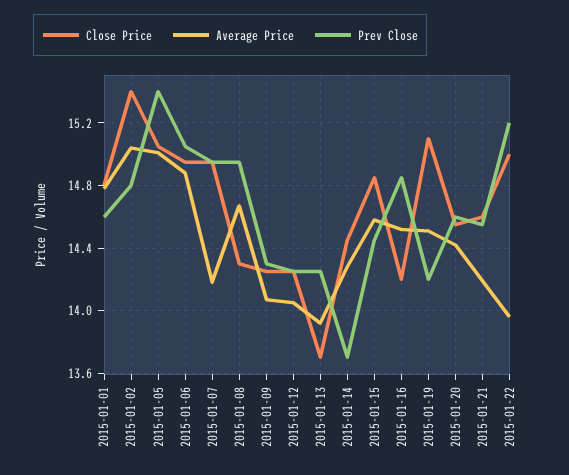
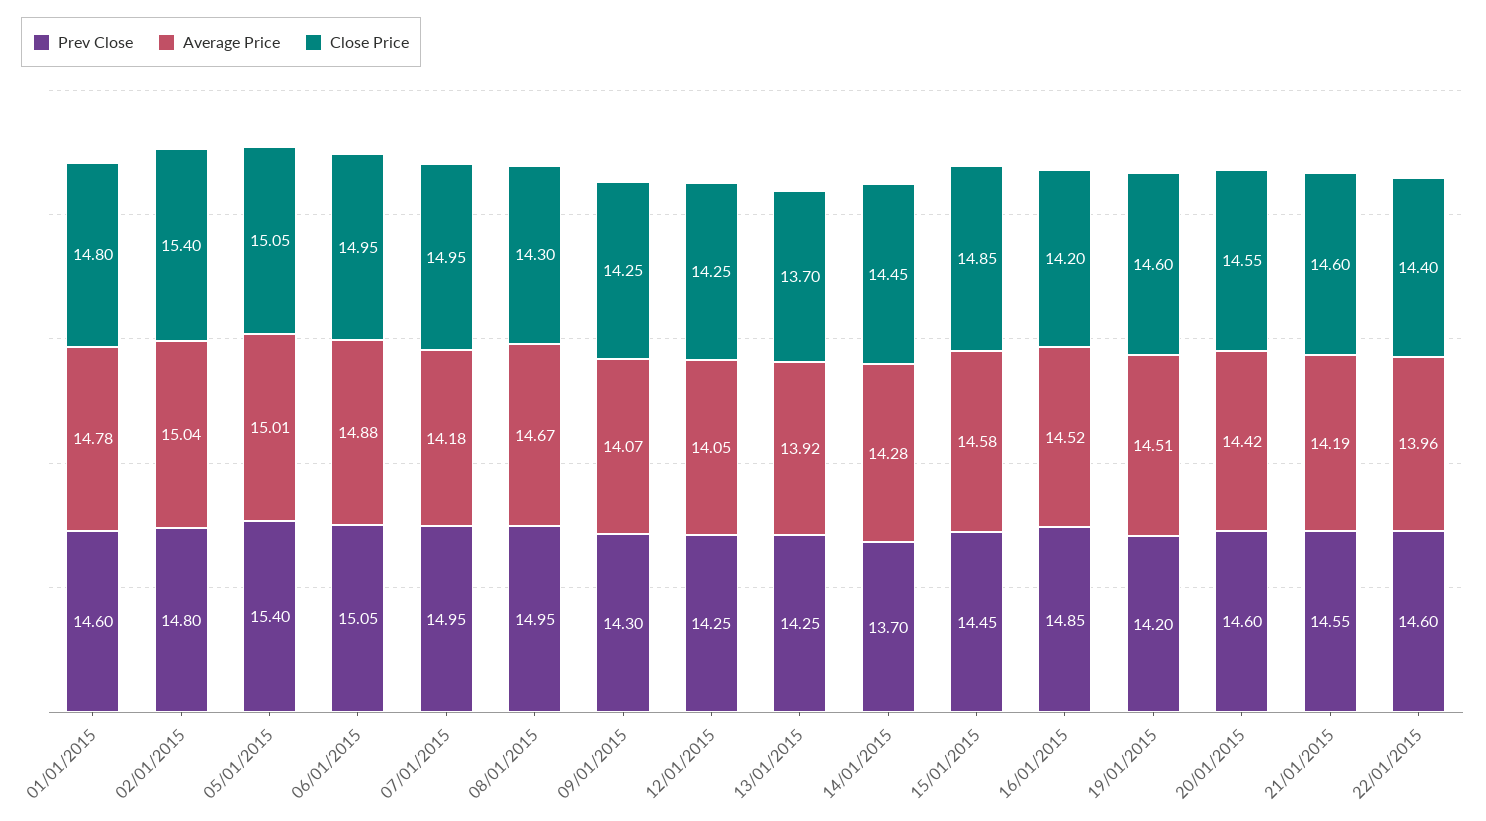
  {
    "Close Price": {
      "2015-01-01": 14.8,
      "2015-01-02": 15.4,
      "2015-01-05": 15.05,
      "2015-01-06": 14.95,
      "2015-01-07": 14.95,
      "2015-01-08": 14.3,
      "2015-01-09": 14.25,
      "2015-01-12": 14.25,
      "2015-01-13": 13.7,
      "2015-01-14": 14.45,
      "2015-01-15": 14.85,
      "2015-01-16": 14.2,
-     "2015-01-19": 15.1,
+     "2015-01-19": 14.6,
      "2015-01-20": 14.55,
      "2015-01-21": 14.6,
-     "2015-01-22": 15
+     "2015-01-22": 14.4
    },
    "Average Price": {
      "2015-01-01": 14.78,
      "2015-01-02": 15.04,
      "2015-01-05": 15.01,
      "2015-01-06": 14.88,
      "2015-01-07": 14.18,
      "2015-01-08": 14.67,
      "2015-01-09": 14.07,
      "2015-01-12": 14.05,
      "2015-01-13": 13.92,
      "2015-01-14": 14.28,
      "2015-01-15": 14.58,
      "2015-01-16": 14.52,
      "2015-01-19": 14.51,
      "2015-01-20": 14.42,
      "2015-01-21": 14.19,
      "2015-01-22": 13.96
    },
    "Prev Close": {
      "2015-01-01": 14.6,
      "2015-01-02": 14.8,
      "2015-01-05": 15.4,
      "2015-01-06": 15.05,
      "2015-01-07": 14.95,
      "2015-01-08": 14.95,
      "2015-01-09": 14.3,
      "2015-01-12": 14.25,
      "2015-01-13": 14.25,
      "2015-01-14": 13.7,
      "2015-01-15": 14.45,
      "2015-01-16": 14.85,
      "2015-01-19": 14.2,
      "2015-01-20": 14.6,
      "2015-01-21": 14.55,
-     "2015-01-22": 15.2
+     "2015-01-22": 14.6
    }
  }

